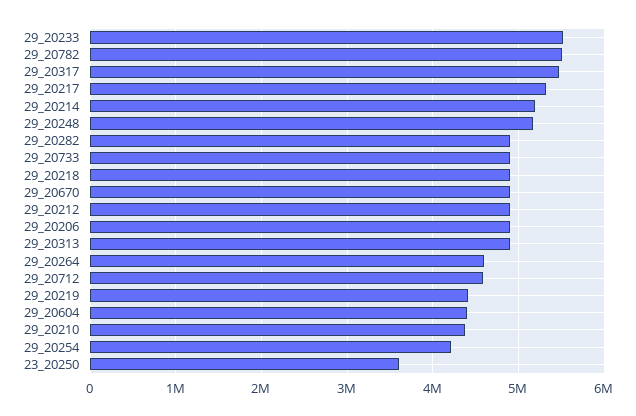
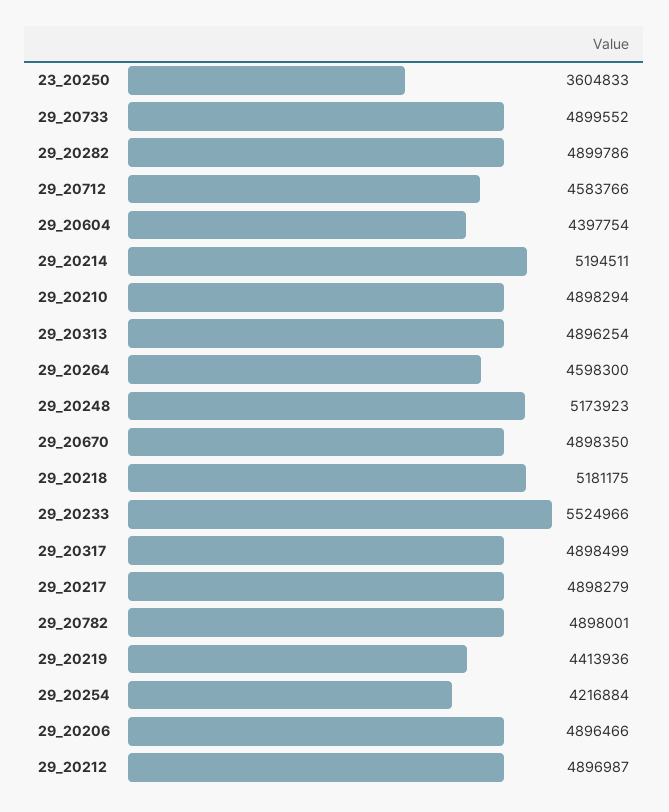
  {
    "29_20233": 5524966,
-   "29_20782": 5500000,
+   "29_20782": 4898001,
-   "29_20317": 5500000,
+   "29_20317": 4898499,
-   "29_20217": 5300000,
+   "29_20217": 4898279,
    "29_20214": 5194511,
    "29_20248": 5173923,
    "29_20282": 4899786,
    "29_20733": 4899552,
-   "29_20218": 4900000,
+   "29_20218": 5181175,
    "29_20670": 4898350,
    "29_20212": 4896987,
    "29_20206": 4896466,
    "29_20313": 4896254,
    "29_20264": 4598300,
    "29_20712": 4583766,
    "29_20219": 4413936,
    "29_20604": 4397754,
-   "29_20210": 4400000,
+   "29_20210": 4898294,
    "29_20254": 4216884,
    "23_20250": 3604833
  }

